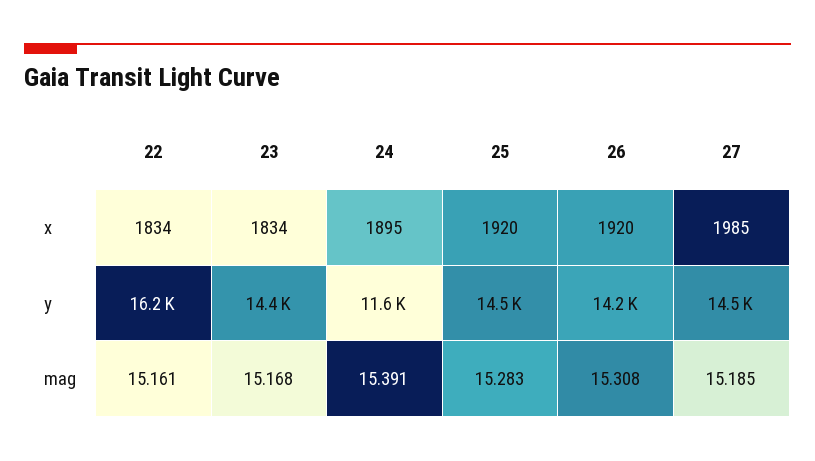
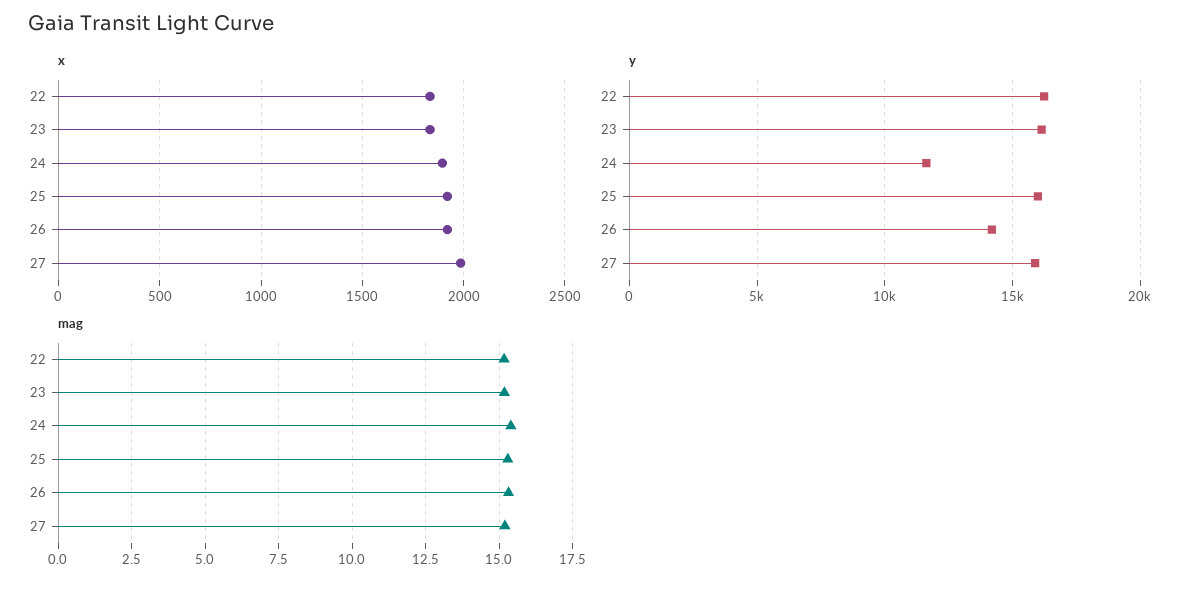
  {
    "x": {
      "22": 1834,
      "23": 1834,
      "24": 1895,
      "25": 1920,
      "26": 1920,
      "27": 1985
    },
    "y": {
      "22": 16200,
-     "23": 14400,
+     "23": 16000,
      "24": 11600,
-     "25": 14500,
+     "25": 16000,
      "26": 14200,
-     "27": 14500
+     "27": 16000
    },
    "mag": {
      "22": 15.161,
      "23": 15.168,
      "24": 15.391,
      "25": 15.283,
      "26": 15.308,
      "27": 15.185
    }
  }

